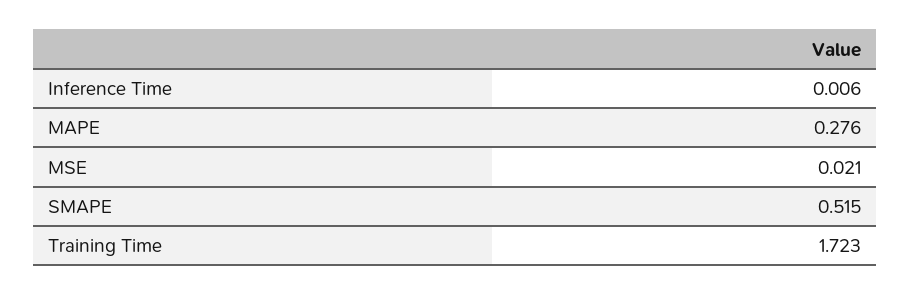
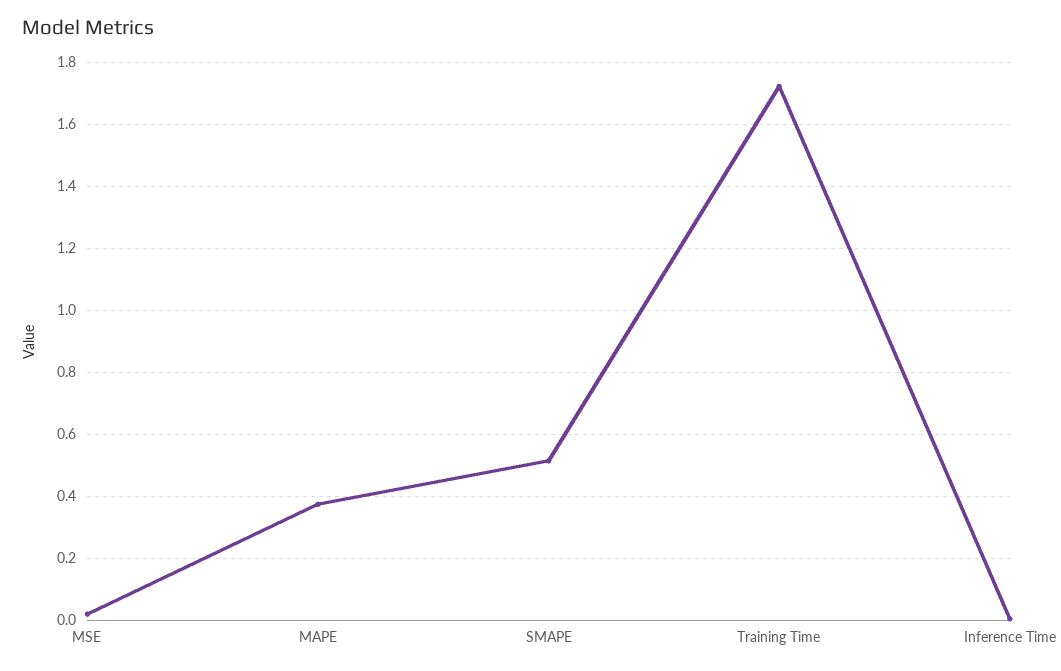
  {
    "Inference Time": 0.006,
-   "MAPE": 0.276,
+   "MAPE": 0.38,
    "MSE": 0.021,
    "SMAPE": 0.515,
    "Training Time": 1.723
  }

